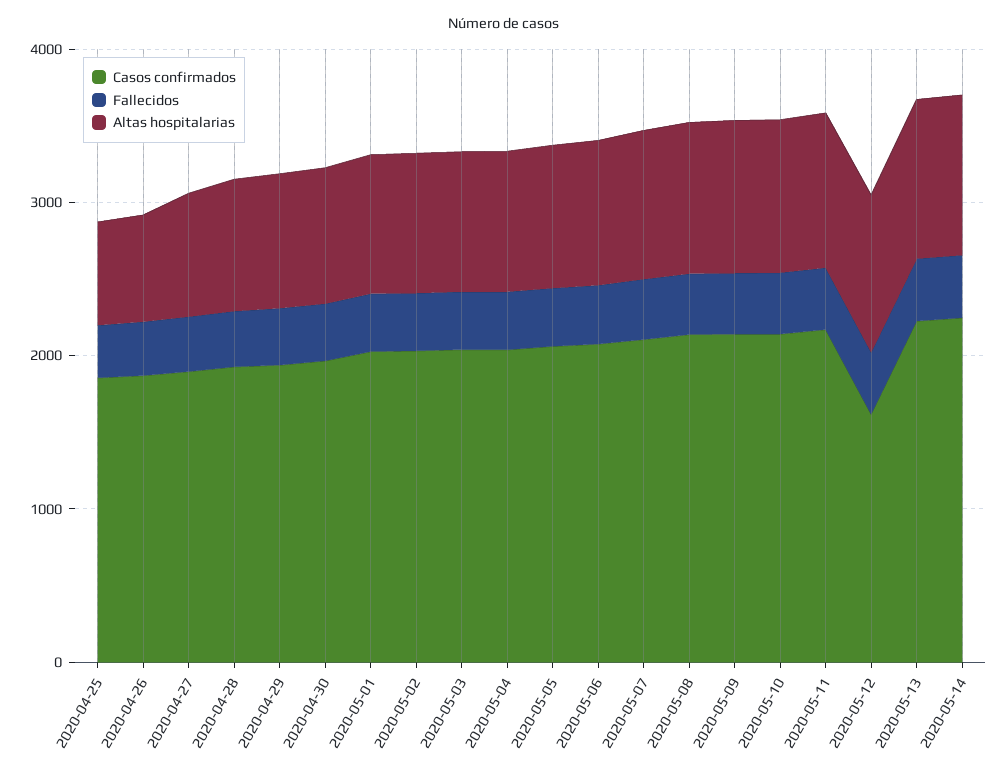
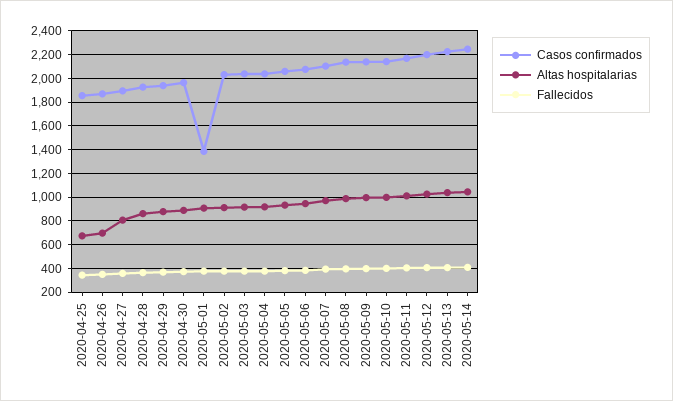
  {
    "Casos confirmados": {
      "2020-04-25": 1900,
      "2020-04-26": 1900,
      "2020-04-27": 1900,
      "2020-04-28": 1900,
      "2020-04-29": 1900,
      "2020-04-30": 2000,
-     "2020-05-01": 2000,
+     "2020-05-01": 1400,
      "2020-05-02": 2000,
      "2020-05-03": 2000,
      "2020-05-04": 2000,
      "2020-05-05": 2100,
      "2020-05-06": 2100,
      "2020-05-07": 2100,
      "2020-05-08": 2100,
      "2020-05-09": 2100,
      "2020-05-10": 2100,
      "2020-05-11": 2200,
-     "2020-05-12": 1600,
+     "2020-05-12": 2200,
      "2020-05-13": 2200,
      "2020-05-14": 2200
    },
    "Fallecidos": {
      "2020-04-25": 300,
      "2020-04-26": 400,
      "2020-04-27": 400,
      "2020-04-28": 400,
      "2020-04-29": 400,
      "2020-04-30": 400,
      "2020-05-01": 400,
      "2020-05-02": 400,
      "2020-05-03": 400,
      "2020-05-04": 400,
      "2020-05-05": 400,
      "2020-05-06": 400,
      "2020-05-07": 400,
      "2020-05-08": 400,
      "2020-05-09": 400,
      "2020-05-10": 400,
      "2020-05-11": 400,
      "2020-05-12": 400,
      "2020-05-13": 400,
      "2020-05-14": 400
    },
    "Altas hospitalarias": {
      "2020-04-25": 700,
      "2020-04-26": 700,
      "2020-04-27": 800,
      "2020-04-28": 900,
      "2020-04-29": 900,
      "2020-04-30": 900,
      "2020-05-01": 900,
      "2020-05-02": 900,
      "2020-05-03": 900,
      "2020-05-04": 900,
      "2020-05-05": 900,
      "2020-05-06": 900,
      "2020-05-07": 1000,
      "2020-05-08": 1000,
      "2020-05-09": 1000,
      "2020-05-10": 1000,
      "2020-05-11": 1000,
      "2020-05-12": 1000,
      "2020-05-13": 1000,
      "2020-05-14": 1000
    }
  }

